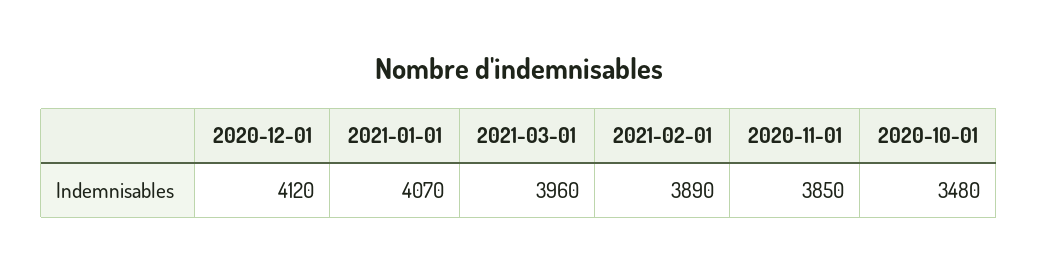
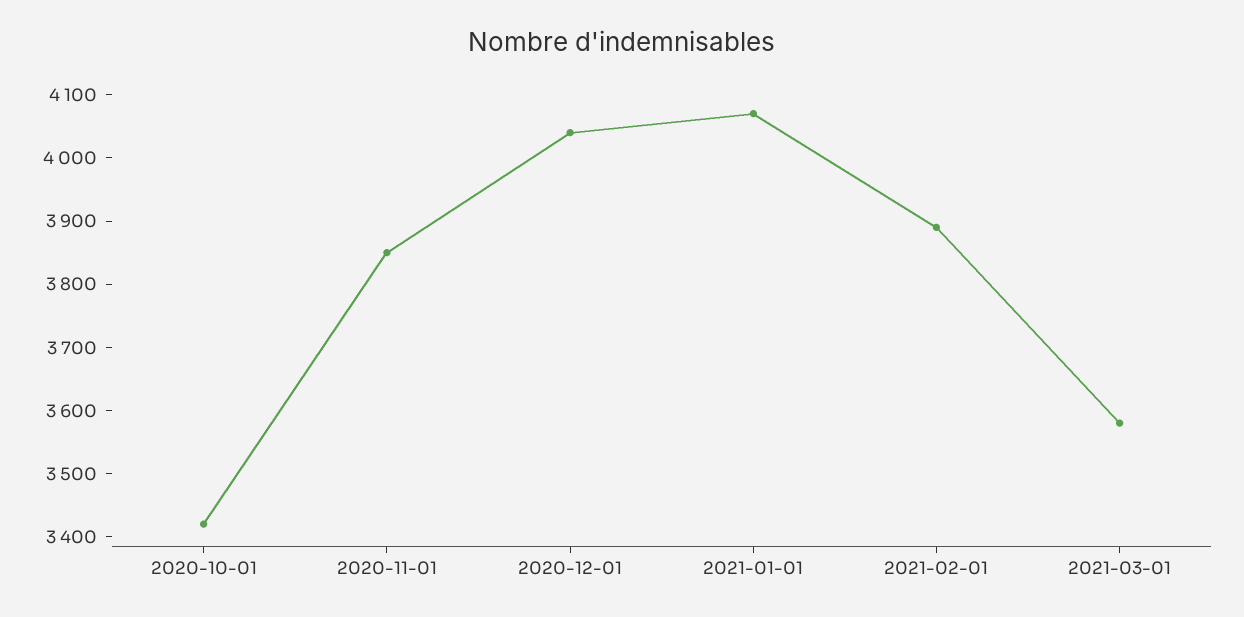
  {
-   "2020-12-01": 4120,
+   "2020-12-01": 4040,
    "2021-01-01": 4070,
-   "2021-03-01": 3960,
+   "2021-03-01": 3580,
    "2021-02-01": 3890,
    "2020-11-01": 3850,
-   "2020-10-01": 3480
+   "2020-10-01": 3420
  }

